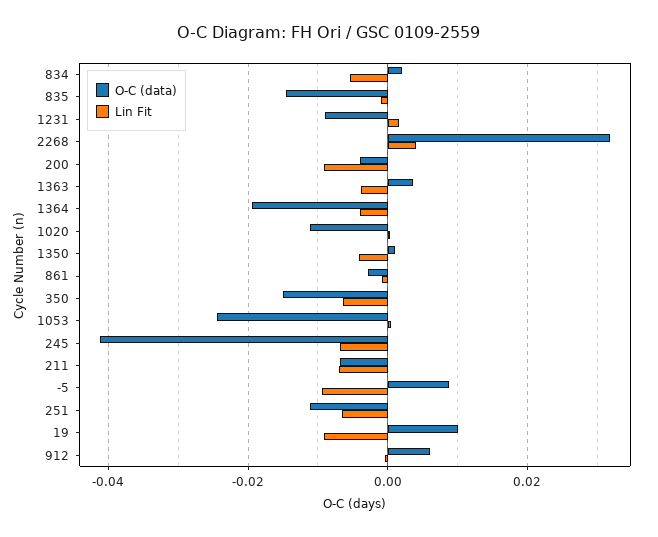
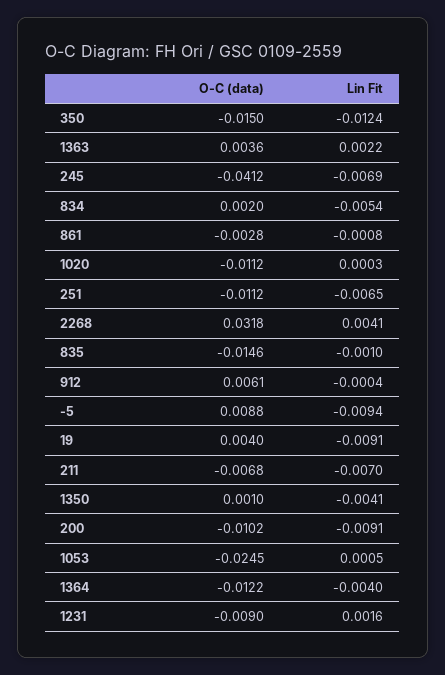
  {
    "O-C (data)": {
      "834": 0.002,
      "835": -0.0146,
      "1231": -0.009,
      "2268": 0.0318,
-     "200": -0.004,
+     "200": -0.0102,
      "1363": 0.0036,
-     "1364": -0.02,
+     "1364": -0.0122,
      "1020": -0.0112,
      "1350": 0.001,
      "861": -0.0028,
      "350": -0.015,
      "1053": -0.0245,
      "245": -0.0412,
      "211": -0.0068,
      "-5": 0.0088,
      "251": -0.0112,
-     "19": 0.01,
+     "19": 0.004,
      "912": 0.0061
    },
    "Lin Fit": {
      "834": -0.0054,
      "835": -0.001,
      "1231": 0.0016,
      "2268": 0.0041,
      "200": -0.0091,
-     "1363": -0.004,
+     "1363": 0.0022,
      "1364": -0.004,
      "1020": 0.0003,
      "1350": -0.0041,
      "861": -0.0008,
-     "350": -0.006,
+     "350": -0.0124,
      "1053": 0.0005,
      "245": -0.0069,
      "211": -0.007,
      "-5": -0.0094,
      "251": -0.0065,
      "19": -0.0091,
      "912": -0.0004
    }
  }

